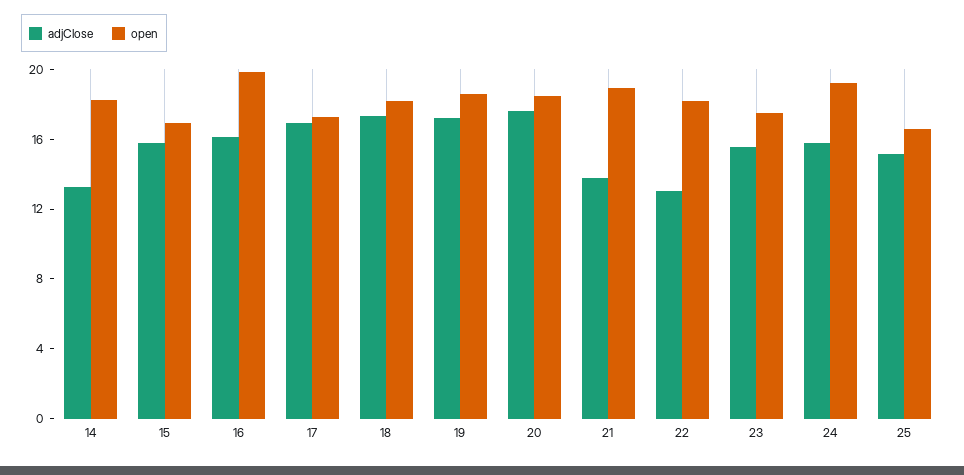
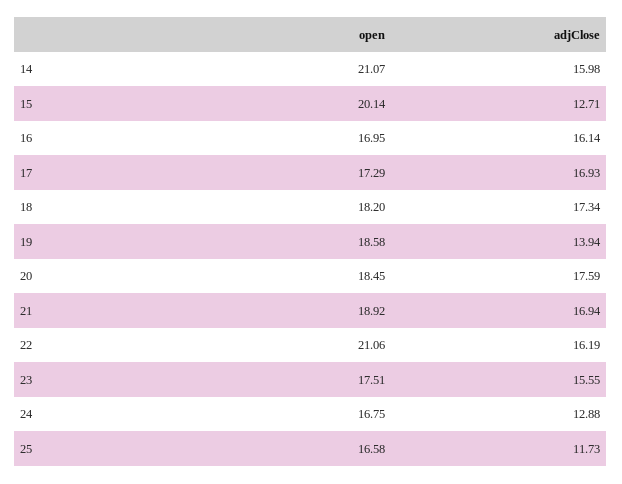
  {
    "adjClose": {
-     "14": 13,
+     "14": 15.98,
-     "15": 16,
+     "15": 12.71,
      "16": 16.14,
      "17": 16.93,
      "18": 17.34,
-     "19": 17,
+     "19": 13.94,
      "20": 17.59,
-     "21": 14,
+     "21": 16.94,
-     "22": 13,
+     "22": 16.19,
      "23": 15.55,
-     "24": 16,
+     "24": 12.88,
-     "25": 15
+     "25": 11.73
    },
    "open": {
-     "14": 18,
+     "14": 21.07,
-     "15": 17,
+     "15": 20.14,
-     "16": 20,
+     "16": 16.95,
      "17": 17.29,
      "18": 18.2,
      "19": 18.58,
      "20": 18.45,
      "21": 18.92,
-     "22": 18,
+     "22": 21.06,
      "23": 17.51,
-     "24": 19,
+     "24": 16.75,
      "25": 16.58
    }
  }

